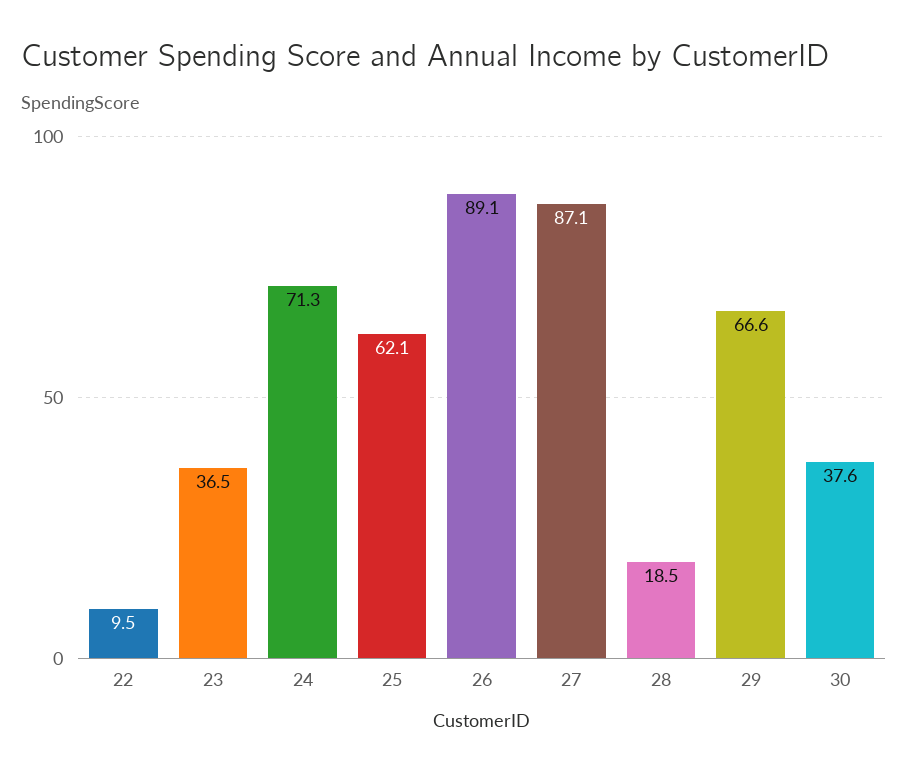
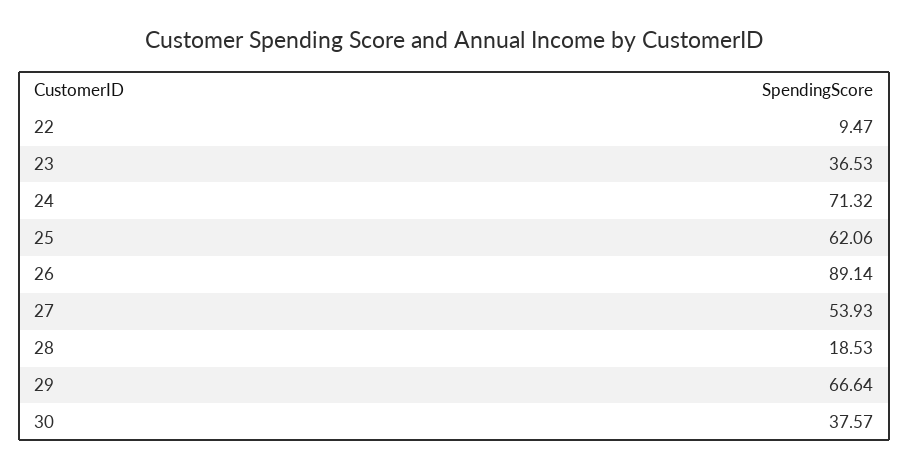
  {
    "22": 9.47,
    "23": 36.53,
    "24": 71.32,
    "25": 62.06,
    "26": 89.14,
-   "27": 87.1,
+   "27": 53.93,
    "28": 18.53,
    "29": 66.64,
    "30": 37.57
  }

